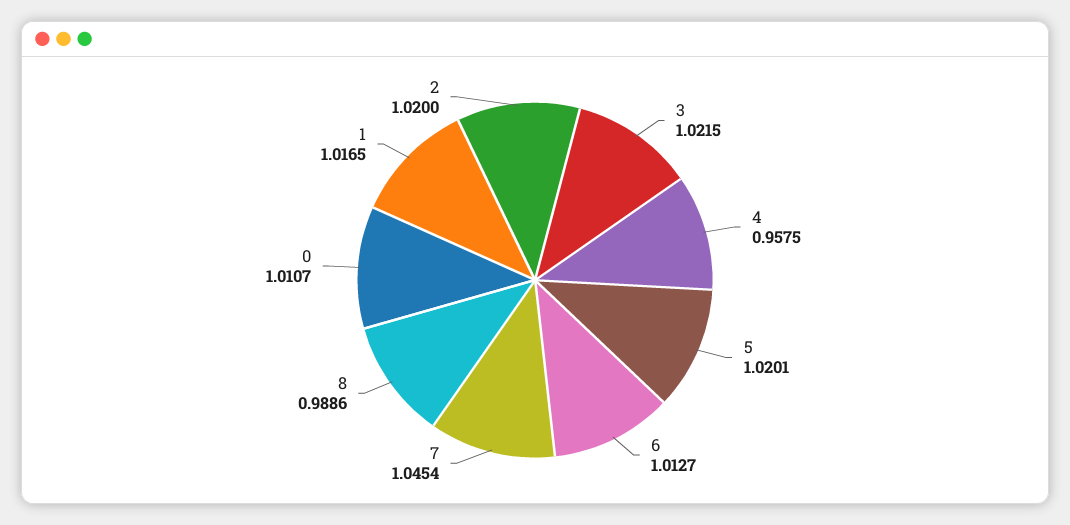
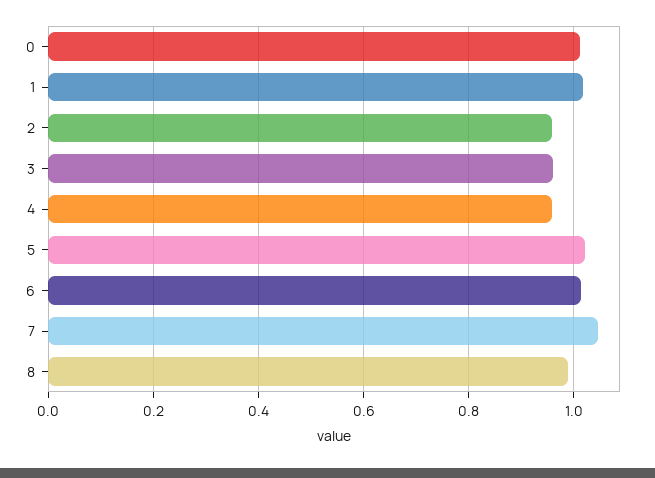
  {
-   "3": 1.0215,
+   "3": 0.96,
    "4": 0.9575,
    "5": 1.0201,
    "6": 1.0127,
    "7": 1.0454,
    "8": 0.9886,
    "0": 1.0107,
    "1": 1.0165,
-   "2": 1.02
+   "2": 0.96
  }

